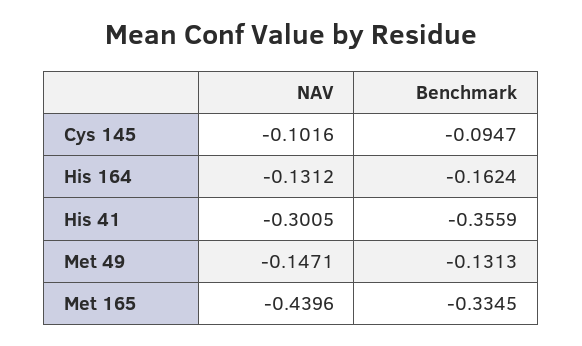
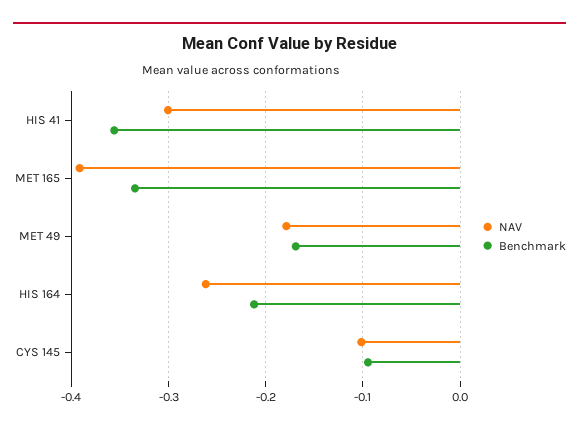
  {
    "NAV": {
      "Cys 145": -0.1016,
-     "His 164": -0.1312,
+     "His 164": -0.26,
      "His 41": -0.3005,
-     "Met 49": -0.1471,
+     "Met 49": -0.18,
-     "Met 165": -0.4396
+     "Met 165": -0.39
    },
    "Benchmark": {
      "Cys 145": -0.0947,
-     "His 164": -0.1624,
+     "His 164": -0.21,
      "His 41": -0.3559,
-     "Met 49": -0.1313,
+     "Met 49": -0.17,
      "Met 165": -0.3345
    }
  }

